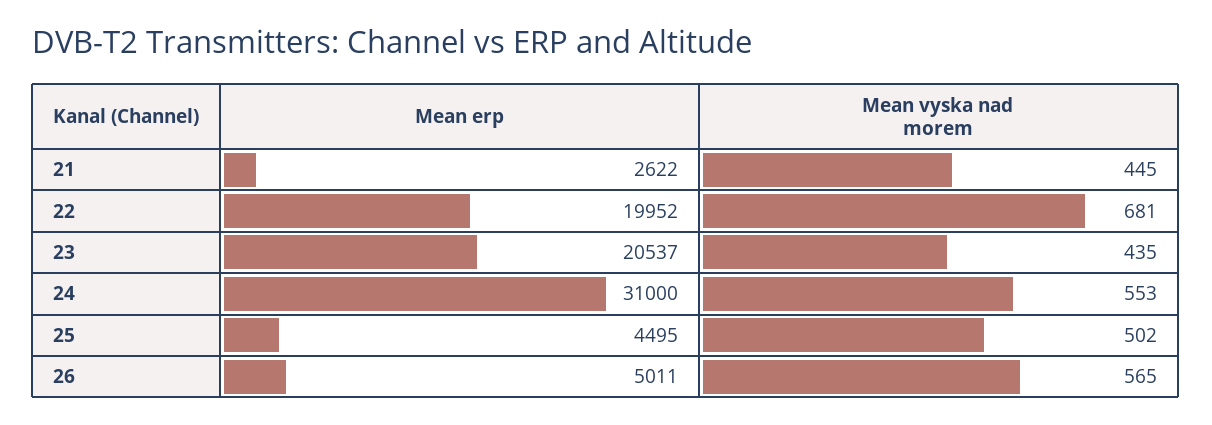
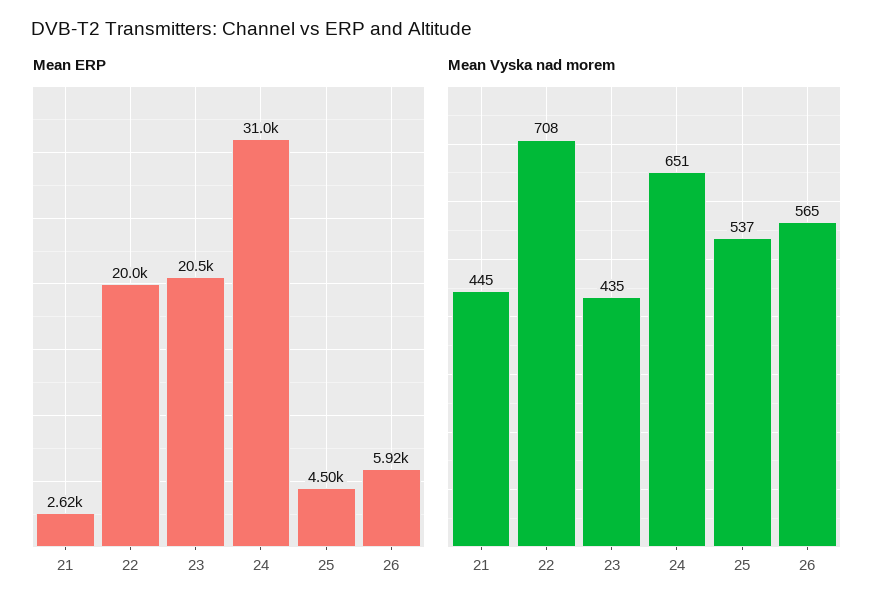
  {
    "Mean erp": {
      "21": 2622,
      "22": 19952,
      "23": 20537,
      "24": 31000,
      "25": 4495,
-     "26": 5011
+     "26": 5920
    },
    "Mean vyska nad morem": {
      "21": 445,
-     "22": 681,
+     "22": 708,
      "23": 435,
-     "24": 553,
+     "24": 651,
-     "25": 502,
+     "25": 537,
      "26": 565
    }
  }

